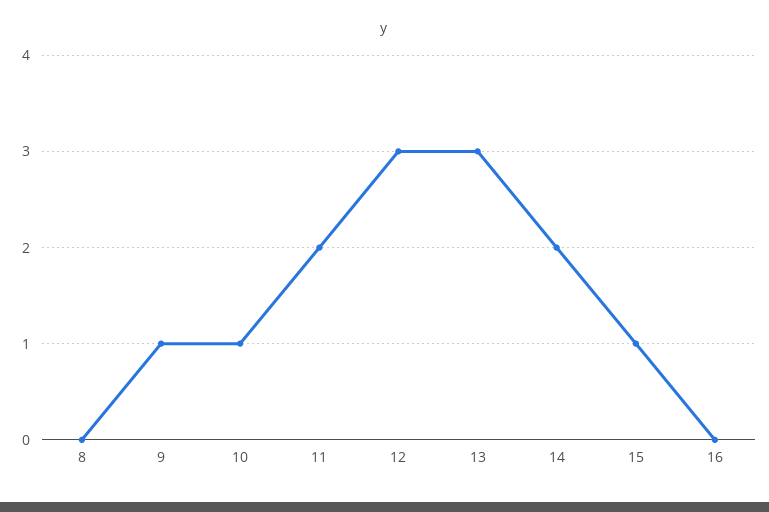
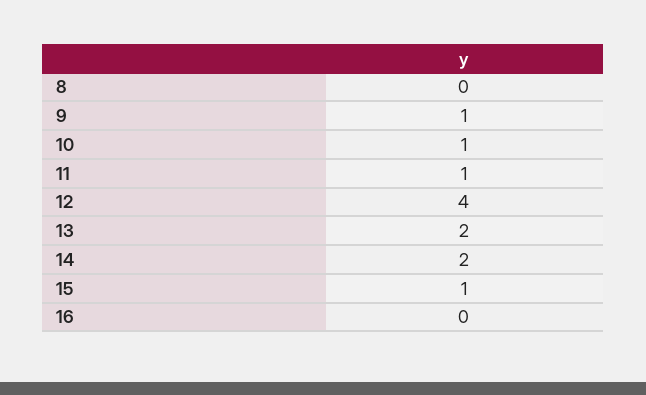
  {
    "8": 0,
    "9": 1,
    "10": 1,
-   "11": 2,
+   "11": 1,
-   "12": 3,
+   "12": 4,
-   "13": 3,
+   "13": 2,
    "14": 2,
    "15": 1,
    "16": 0
  }

